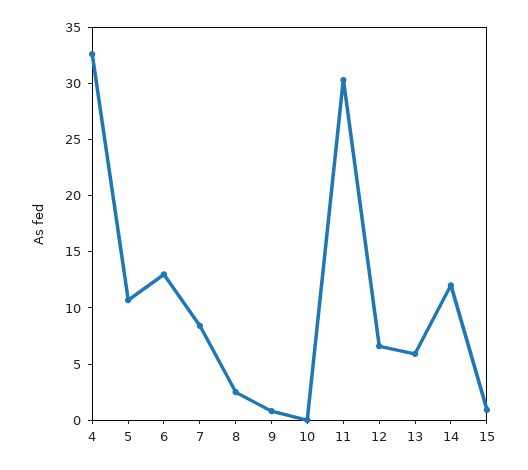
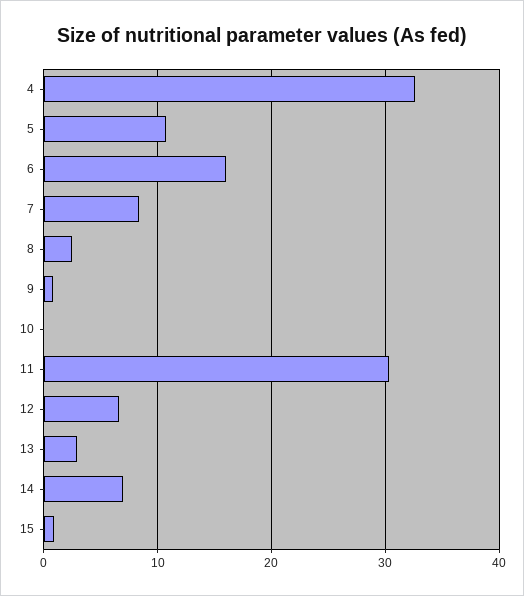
  {
    "4": 33,
    "5": 11,
-   "6": 13,
+   "6": 16,
    "7": 8,
    "8": 3,
    "9": 1,
    "10": 0,
    "11": 30,
    "12": 7,
-   "13": 6,
+   "13": 3,
-   "14": 12,
+   "14": 7,
    "15": 1
  }

